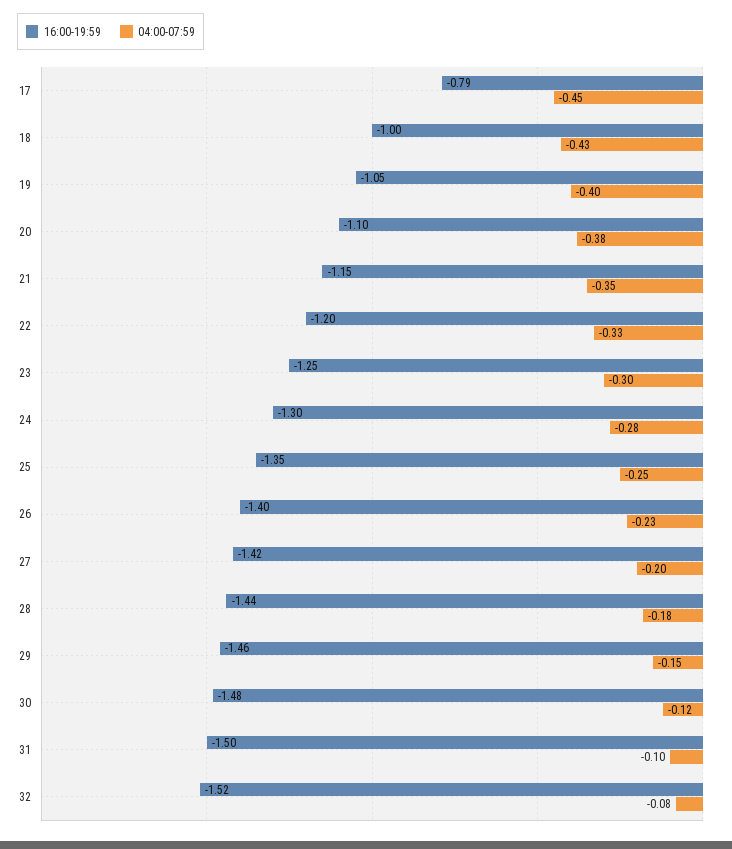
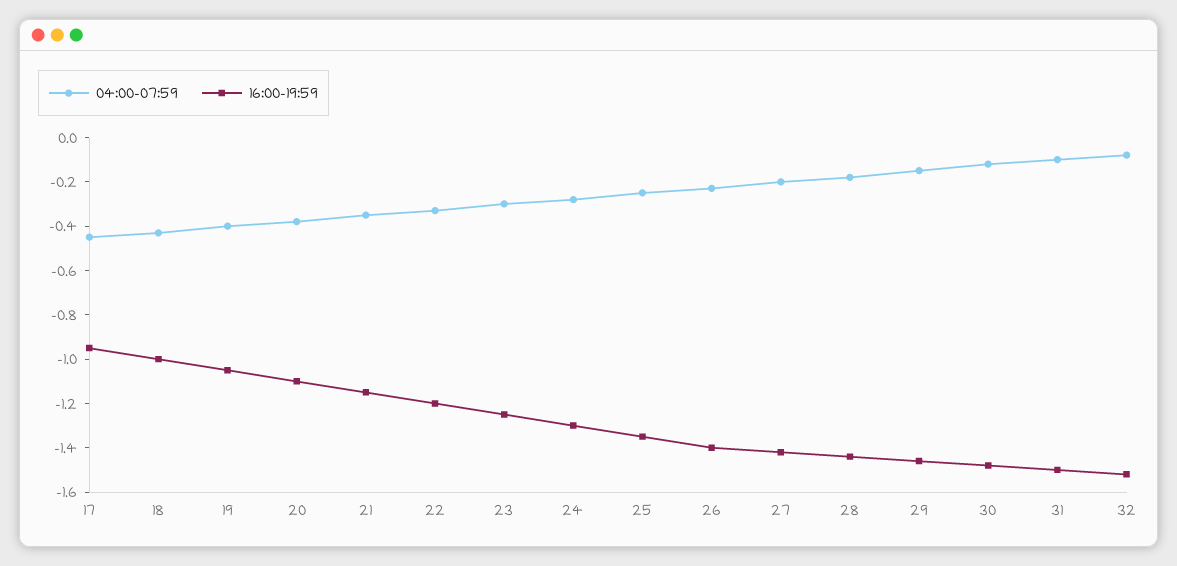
  {
    "16:00-19:59": {
-     "17": -0.79,
+     "17": -0.95,
      "18": -1,
      "19": -1.05,
      "20": -1.1,
      "21": -1.15,
      "22": -1.2,
      "23": -1.25,
      "24": -1.3,
      "25": -1.35,
      "26": -1.4,
      "27": -1.42,
      "28": -1.44,
      "29": -1.46,
      "30": -1.48,
      "31": -1.5,
      "32": -1.52
    },
    "04:00-07:59": {
      "17": -0.45,
      "18": -0.43,
      "19": -0.4,
      "20": -0.38,
      "21": -0.35,
      "22": -0.33,
      "23": -0.3,
      "24": -0.28,
      "25": -0.25,
      "26": -0.23,
      "27": -0.2,
      "28": -0.18,
      "29": -0.15,
      "30": -0.12,
      "31": -0.1,
      "32": -0.08
    }
  }

